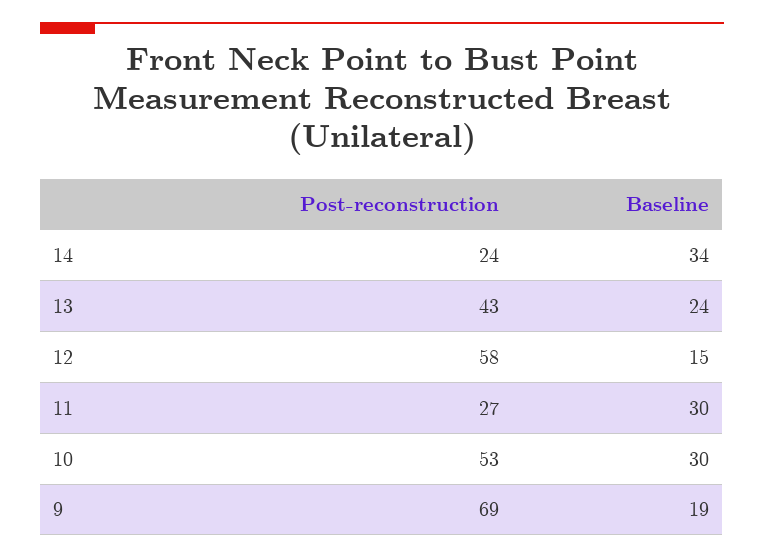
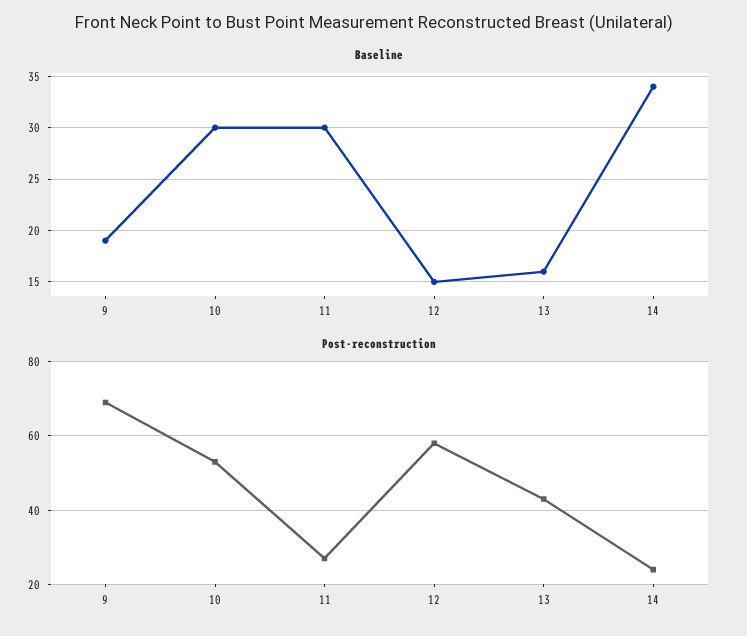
  {
    "Post-reconstruction": {
      "14": 24,
      "13": 43,
      "12": 58,
      "11": 27,
      "10": 53,
      "9": 69
    },
    "Baseline": {
      "14": 34,
-     "13": 24,
+     "13": 16,
      "12": 15,
      "11": 30,
      "10": 30,
      "9": 19
    }
  }

